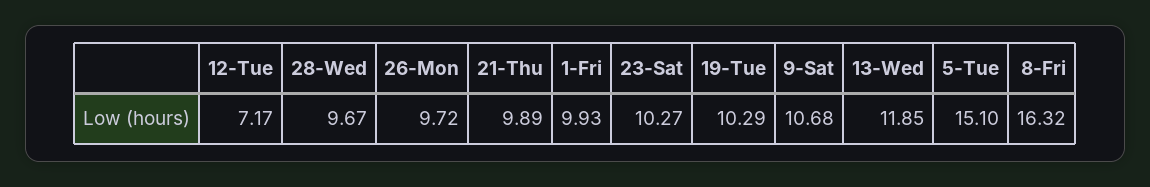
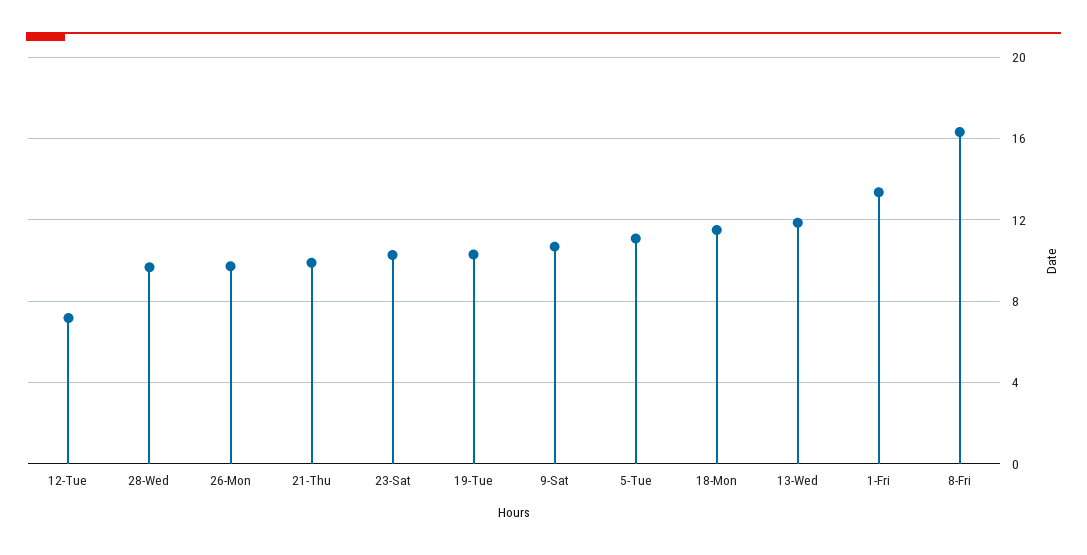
  {
    "12-Tue": 7.17,
    "28-Wed": 9.67,
    "26-Mon": 9.72,
    "21-Thu": 9.89,
-   "1-Fri": 9.93,
+   "1-Fri": 13.5,
    "23-Sat": 10.27,
    "19-Tue": 10.29,
    "9-Sat": 10.68,
    "13-Wed": 11.85,
-   "5-Tue": 15.1,
+   "5-Tue": 11,
-   "8-Fri": 16.32
+   "8-Fri": 16.32,
+   "18-Mon": 11.5
  }

